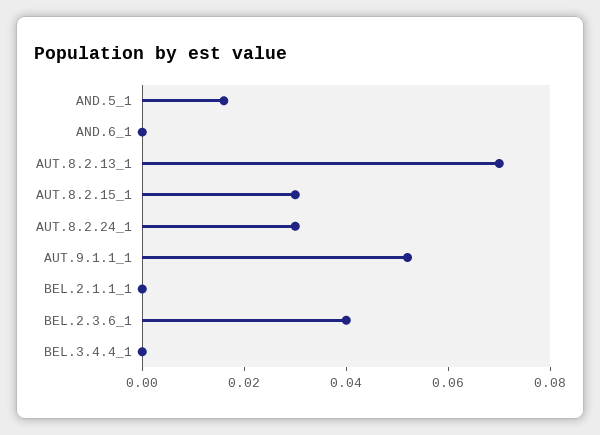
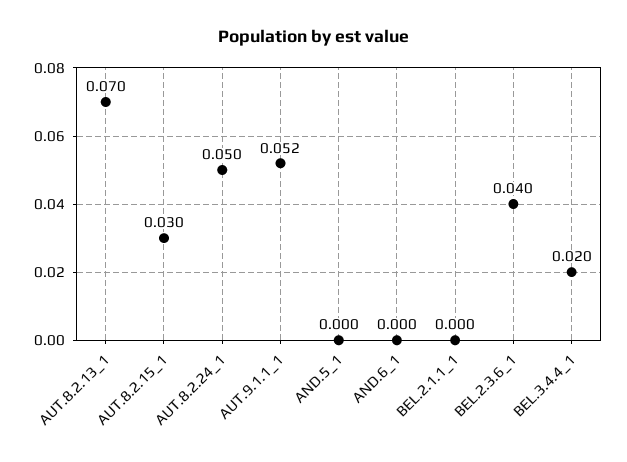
  {
-   "AND.5_1": 0.015,
+   "AND.5_1": 0,
    "AND.6_1": 0,
    "AUT.8.2.13_1": 0.07,
    "AUT.8.2.15_1": 0.03,
-   "AUT.8.2.24_1": 0.03,
+   "AUT.8.2.24_1": 0.05,
    "AUT.9.1.1_1": 0.052,
    "BEL.2.1.1_1": 0,
    "BEL.2.3.6_1": 0.04,
-   "BEL.3.4.4_1": 0
+   "BEL.3.4.4_1": 0.02
  }

